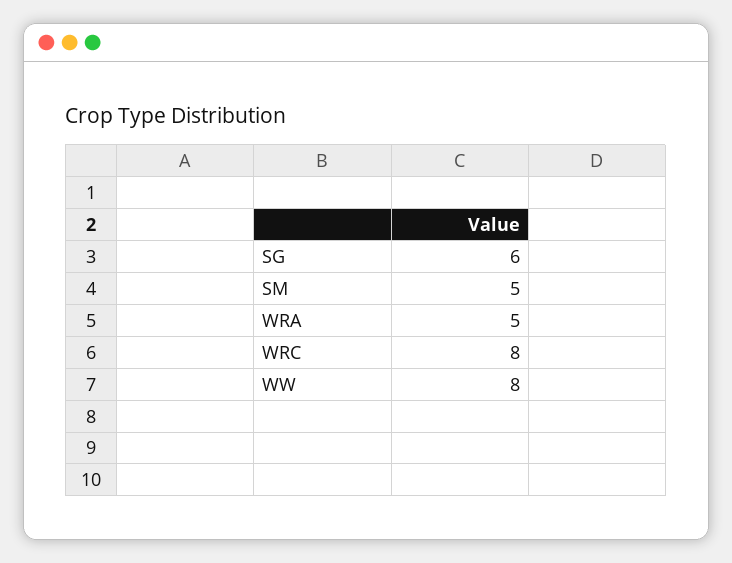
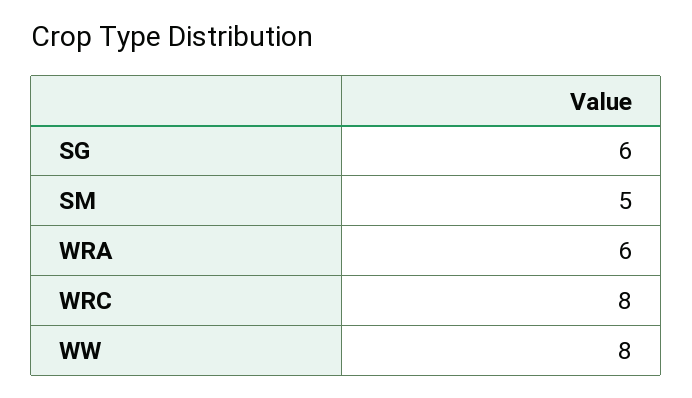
  {
    "SG": 6,
    "SM": 5,
-   "WRA": 5,
+   "WRA": 6,
    "WRC": 8,
    "WW": 8
  }

